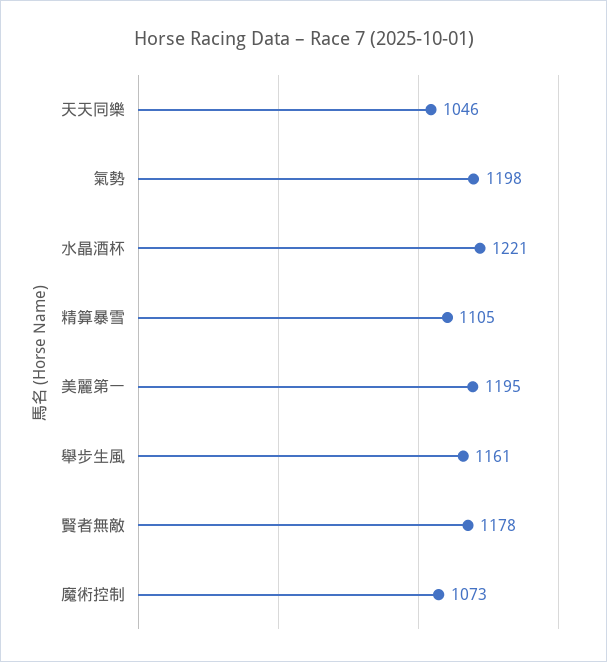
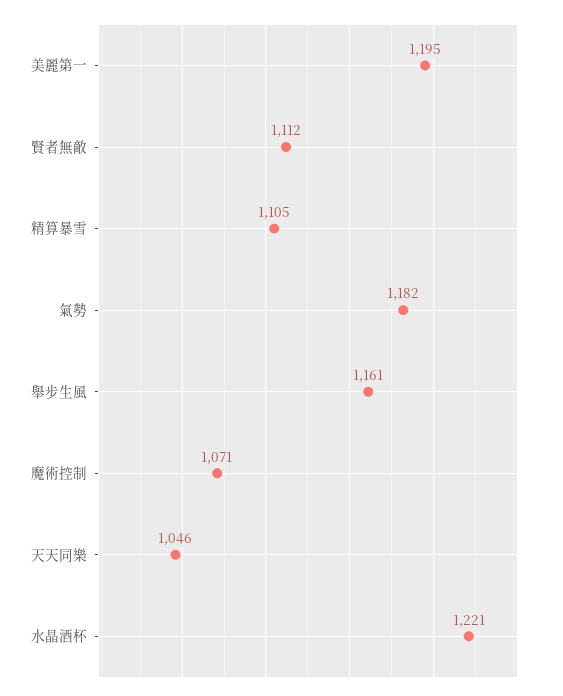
  {
    "天天同樂": 1046,
-   "氣勢": 1198,
+   "氣勢": 1182,
    "水晶酒杯": 1221,
    "精算暴雪": 1105,
    "美麗第一": 1195,
    "舉步生風": 1161,
-   "賢者無敵": 1178,
+   "賢者無敵": 1112,
-   "魔術控制": 1073
+   "魔術控制": 1071
  }

